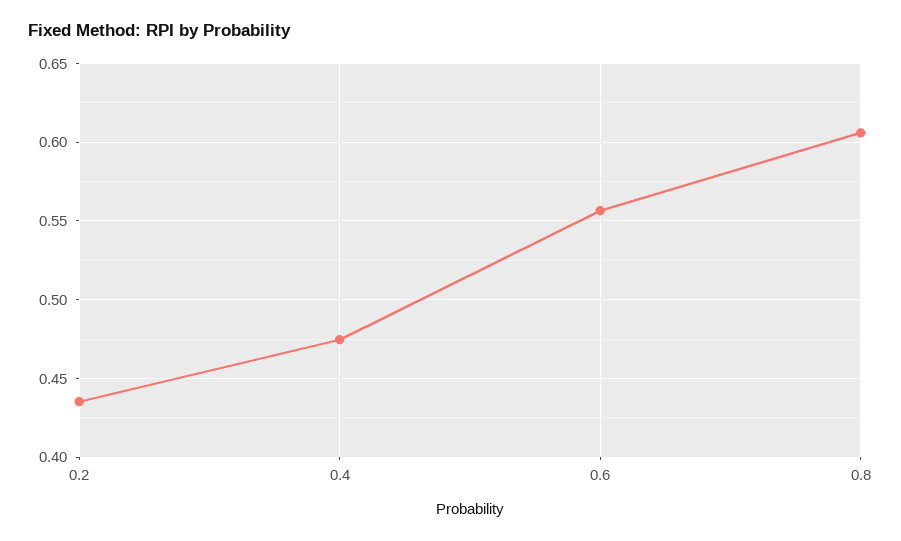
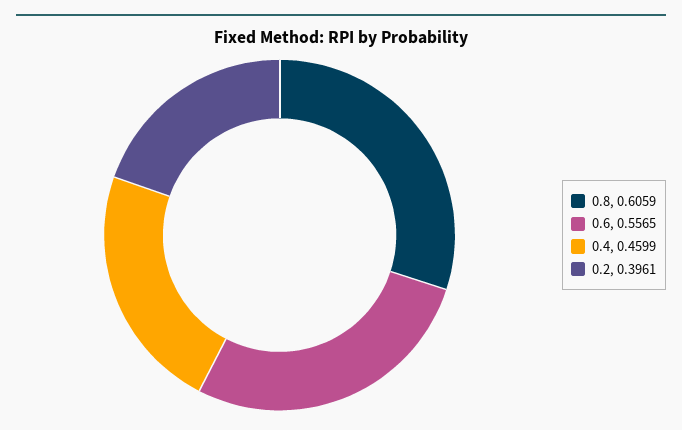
  {
-   "0.2": 0.435,
+   "0.2": 0.3961,
-   "0.4": 0.475,
+   "0.4": 0.4599,
    "0.6": 0.5565,
    "0.8": 0.6059
  }

